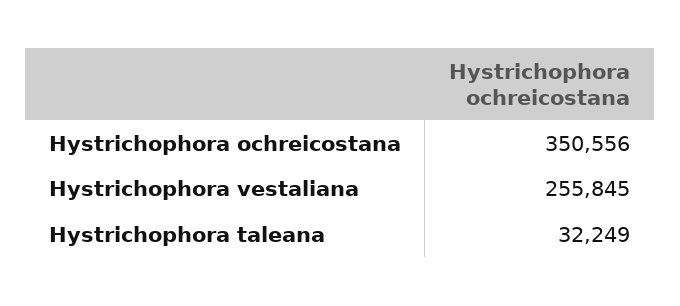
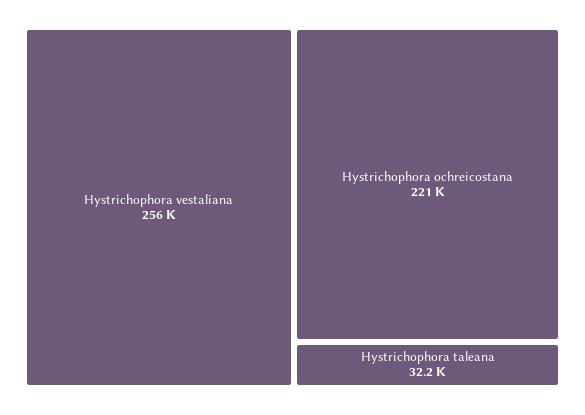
  {
-   "Hystrichophora ochreicostana": 350556,
+   "Hystrichophora ochreicostana": 221000,
    "Hystrichophora vestaliana": 255845,
    "Hystrichophora taleana": 32249
  }

